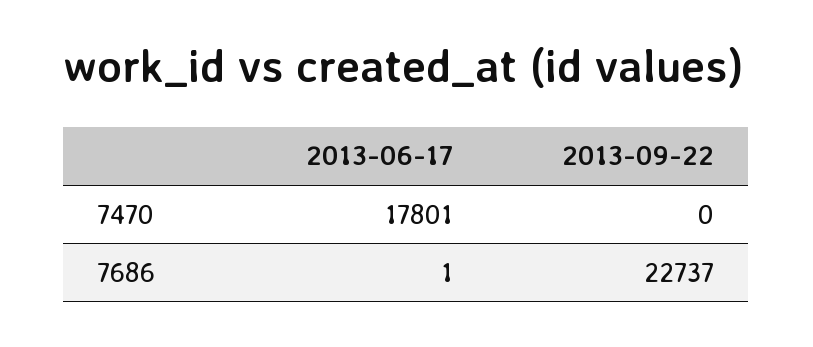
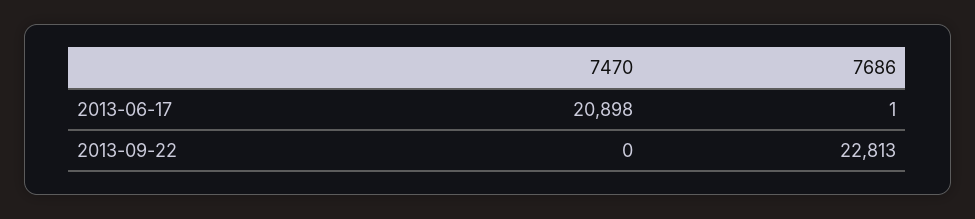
  {
    "2013-06-17": {
-     "7470": 17801,
+     "7470": 20898,
      "7686": 1
    },
    "2013-09-22": {
      "7470": 0,
-     "7686": 22737
+     "7686": 22813
    }
  }

